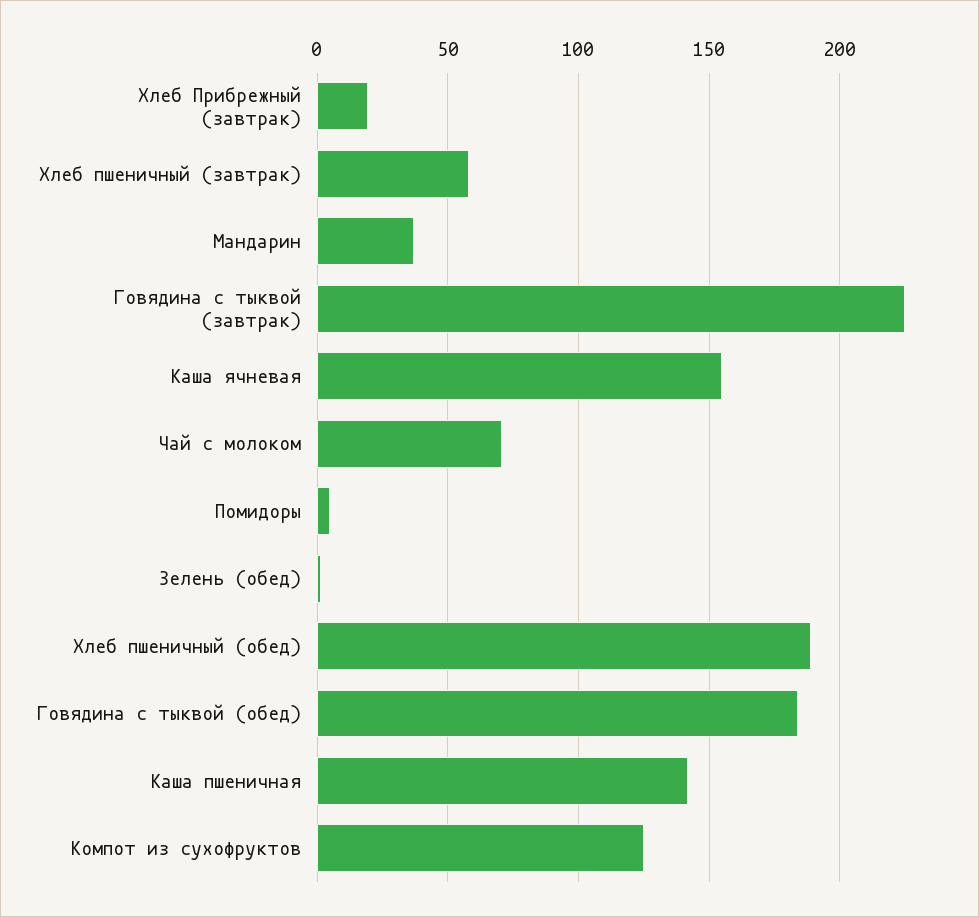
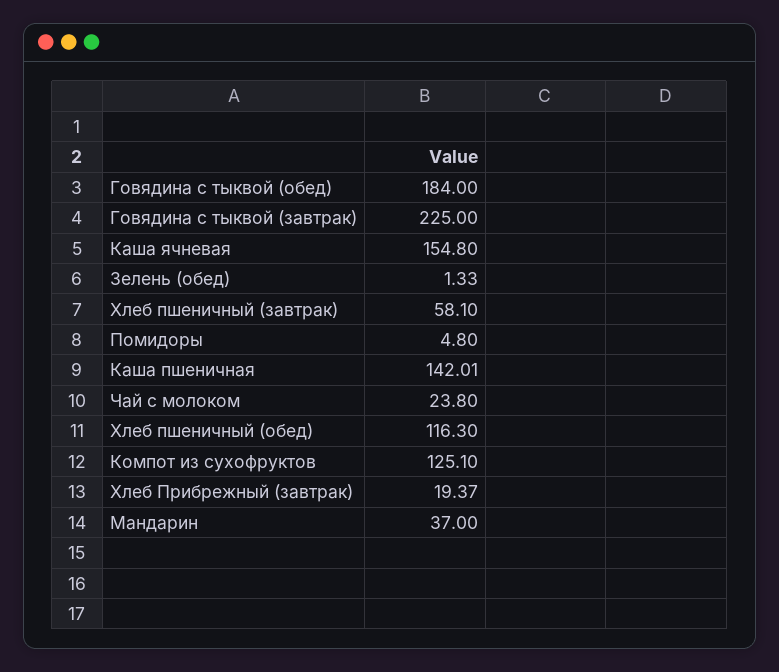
  {
    "Хлеб Прибрежный (завтрак)": 19.37,
    "Хлеб пшеничный (завтрак)": 58.1,
    "Мандарин": 37,
    "Говядина с тыквой (завтрак)": 225,
    "Каша ячневая": 154.8,
-   "Чай с молоком": 70,
+   "Чай с молоком": 23.8,
    "Помидоры": 4.8,
    "Зелень (обед)": 1.33,
-   "Хлеб пшеничный (обед)": 190,
+   "Хлеб пшеничный (обед)": 116.3,
    "Говядина с тыквой (обед)": 184,
    "Каша пшеничная": 142.01,
    "Компот из сухофруктов": 125.1
  }

